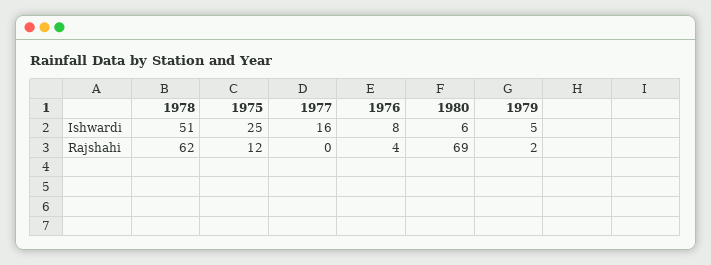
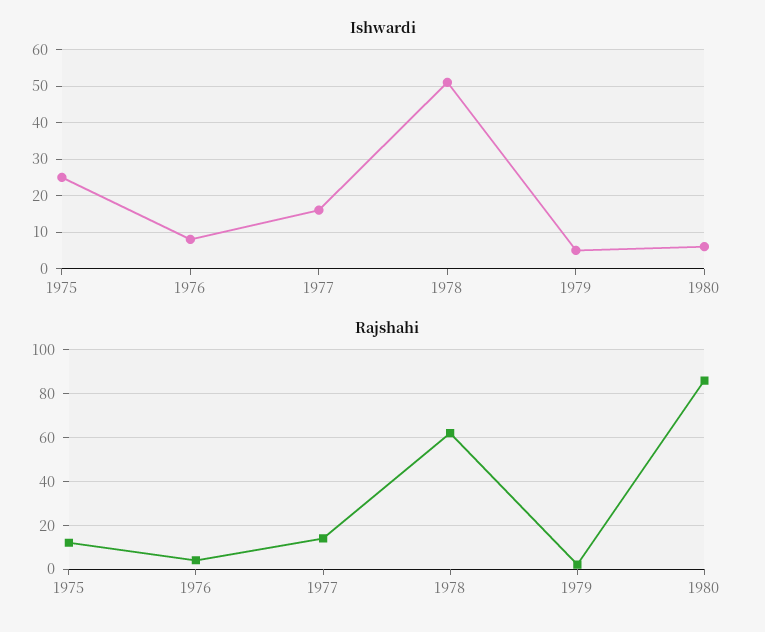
  {
    "Ishwardi": {
      "1978": 51,
      "1975": 25,
      "1977": 16,
      "1976": 8,
      "1980": 6,
      "1979": 5
    },
    "Rajshahi": {
      "1978": 62,
      "1975": 12,
-     "1977": 0,
+     "1977": 15,
      "1976": 4,
-     "1980": 69,
+     "1980": 85,
      "1979": 2
    }
  }

